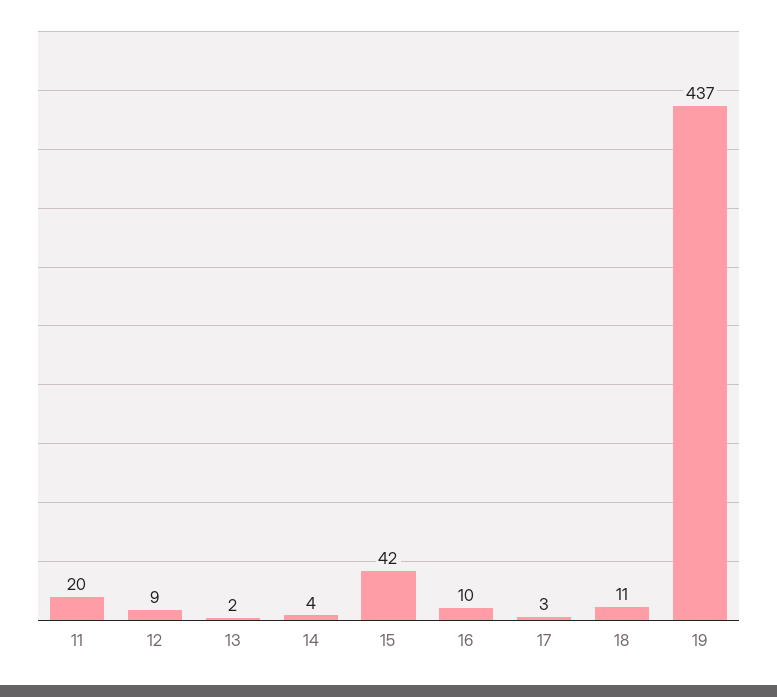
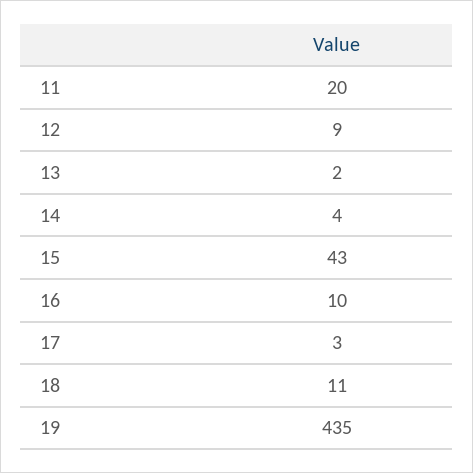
  {
    "11": 20,
    "12": 9,
    "13": 2,
    "14": 4,
-   "15": 42,
+   "15": 43,
    "16": 10,
    "17": 3,
    "18": 11,
-   "19": 437
+   "19": 435
  }

